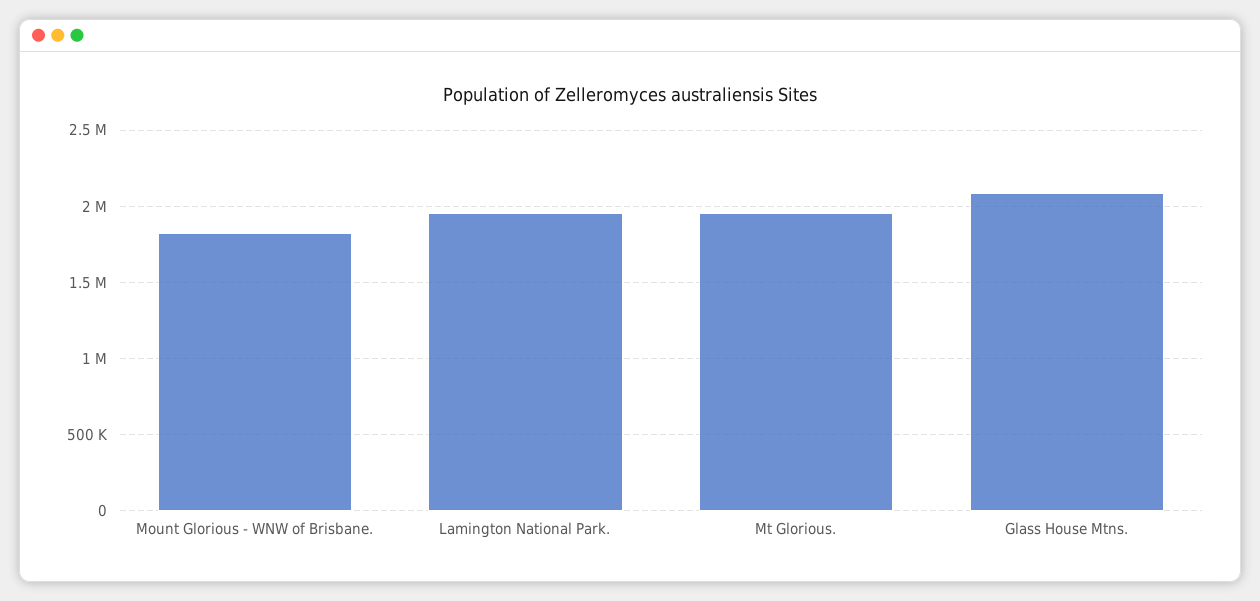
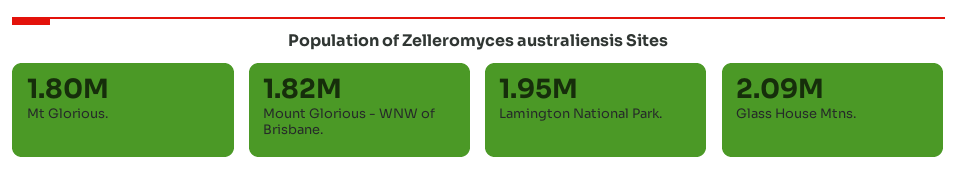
  {
    "Mount Glorious - WNW of Brisbane.": 1820000,
    "Lamington National Park.": 1950000,
-   "Mt Glorious.": 1950000,
+   "Mt Glorious.": 1800000,
    "Glass House Mtns.": 2090000
  }

